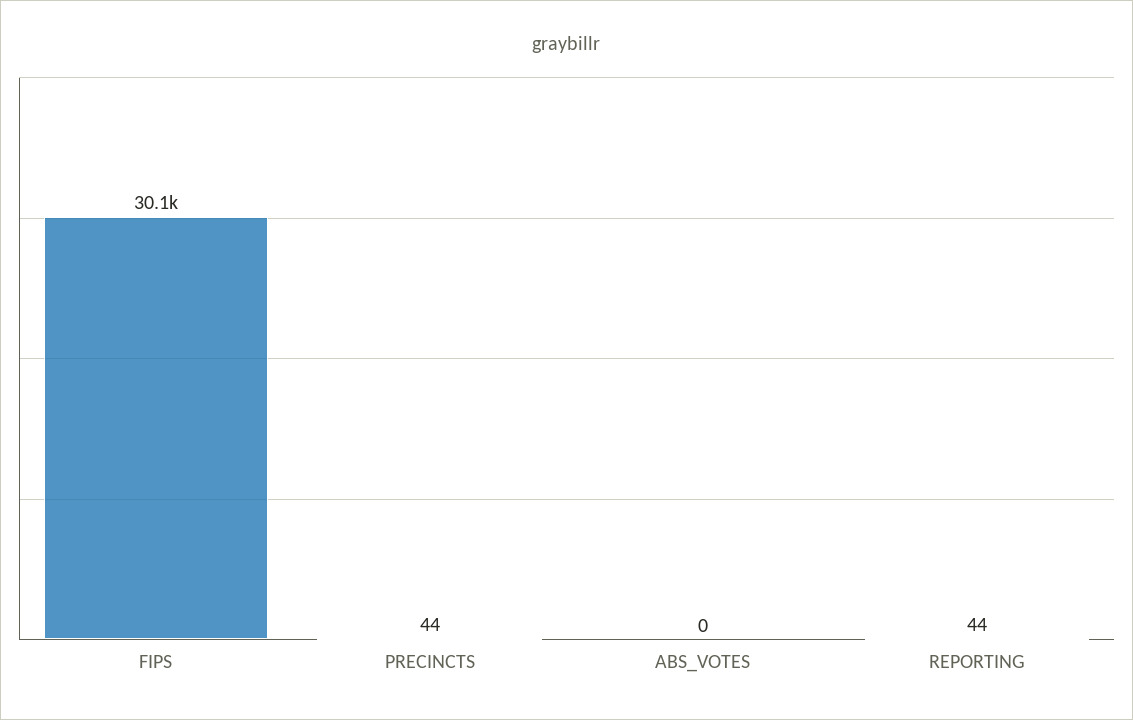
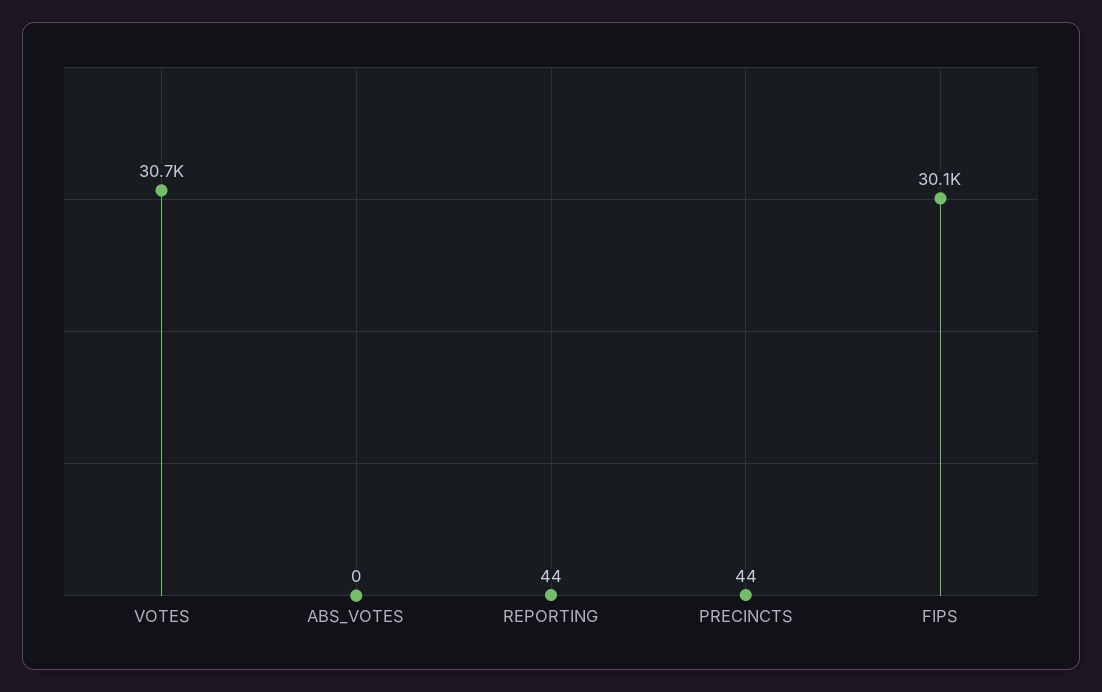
  {
    "FIPS": 30100,
    "PRECINCTS": 44,
    "ABS_VOTES": 0,
-   "REPORTING": 44
+   "REPORTING": 44,
+   "VOTES": 30700
  }

